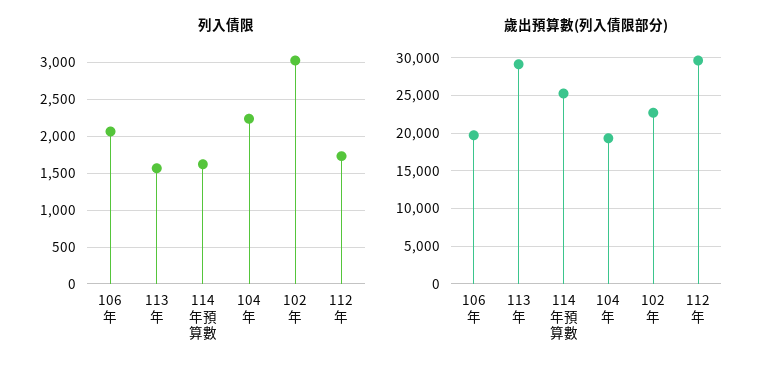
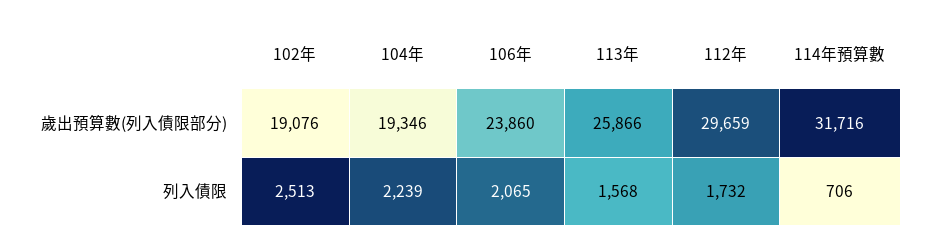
  {
    "列入債限": {
      "106年": 2065,
      "113年": 1568,
-     "114年預算數": 1600,
+     "114年預算數": 706,
      "104年": 2239,
-     "102年": 3000,
+     "102年": 2513,
      "112年": 1732
    },
    "歲出預算數(列入債限部分)": {
-     "106年": 20000,
+     "106年": 23860,
-     "113年": 29000,
+     "113年": 25866,
-     "114年預算數": 25000,
+     "114年預算數": 31716,
      "104年": 19346,
-     "102年": 23000,
+     "102年": 19076,
      "112年": 29659
    }
  }

